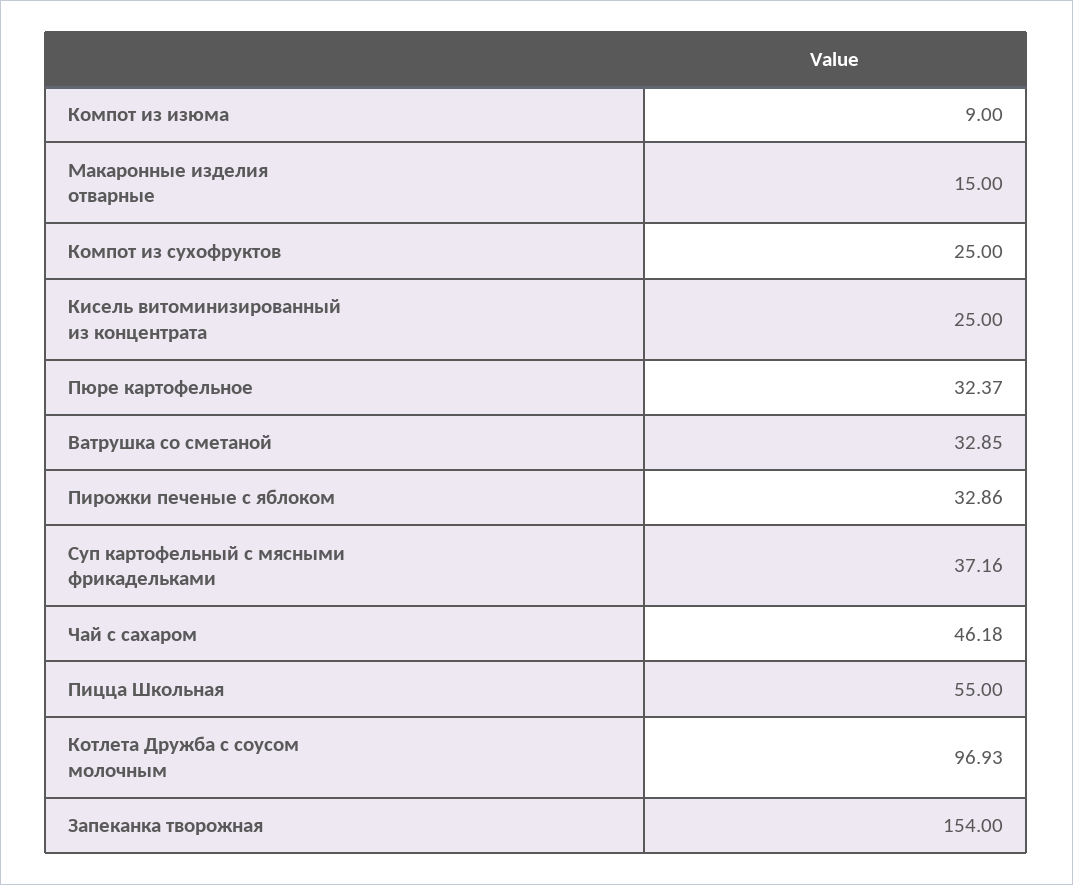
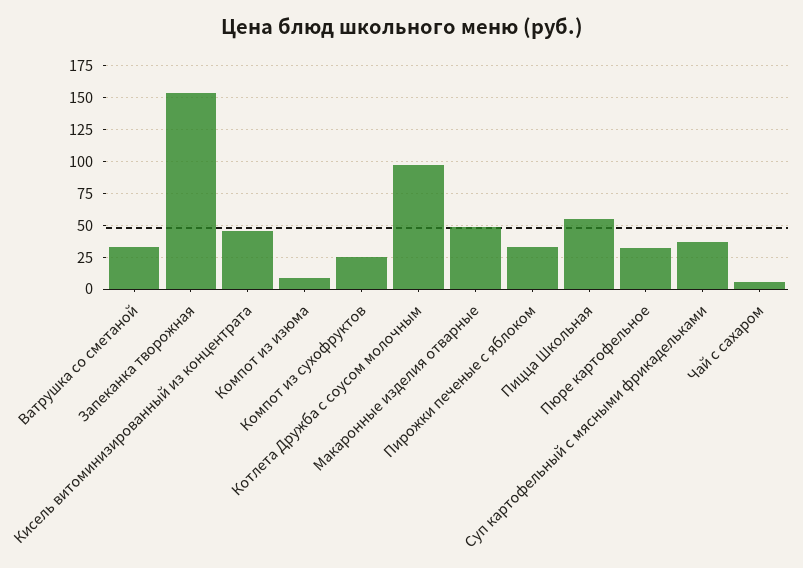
  {
    "Компот из изюма": 9,
-   "Макаронные изделия отварные": 15,
+   "Макаронные изделия отварные": 50,
    "Компот из сухофруктов": 25,
-   "Кисель витоминизированный из концентрата": 25,
+   "Кисель витоминизированный из концентрата": 45,
    "Пюре картофельное": 32.37,
    "Ватрушка со сметаной": 32.85,
    "Пирожки печеные с яблоком": 32.86,
    "Суп картофельный с мясными фрикадельками": 37.16,
-   "Чай с сахаром": 46.18,
+   "Чай с сахаром": 5,
    "Пицца Школьная": 55,
    "Котлета Дружба с соусом молочным": 96.93,
    "Запеканка творожная": 154
  }

